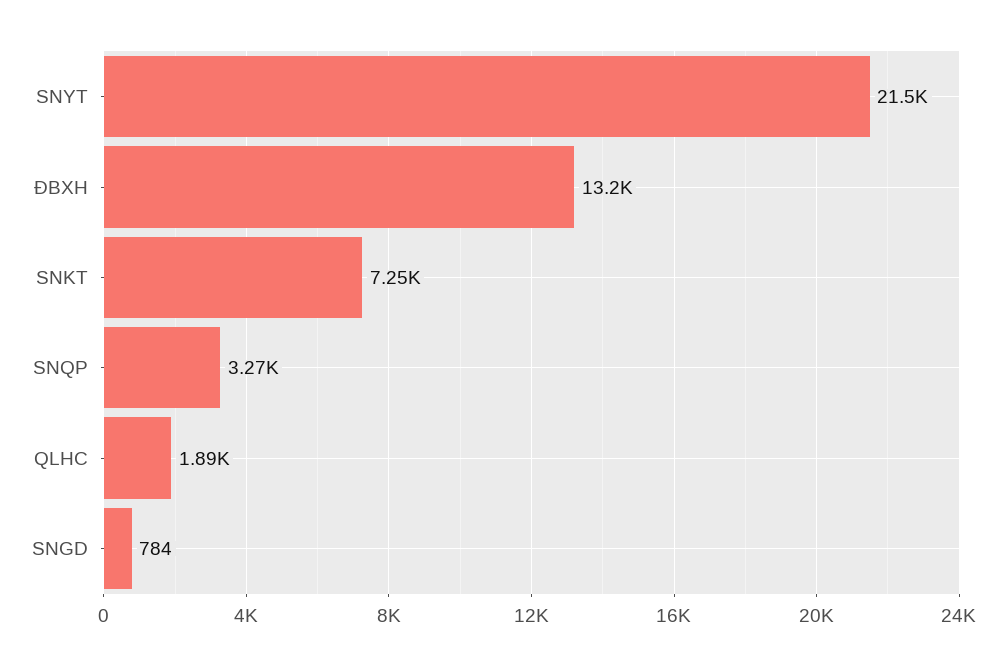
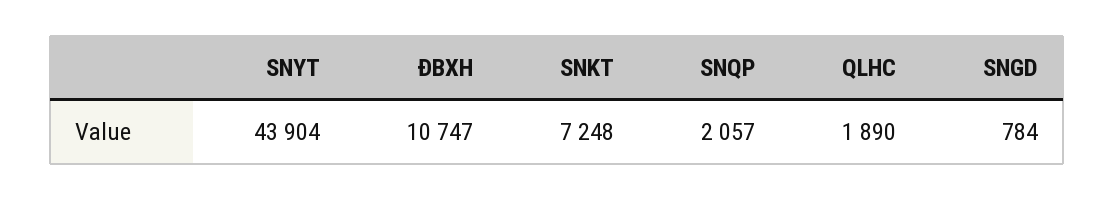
  {
-   "SNYT": 21500,
+   "SNYT": 43904,
-   "ĐBXH": 13200,
+   "ĐBXH": 10747,
    "SNKT": 7248,
-   "SNQP": 3270,
+   "SNQP": 2057,
    "QLHC": 1890,
    "SNGD": 784
  }

